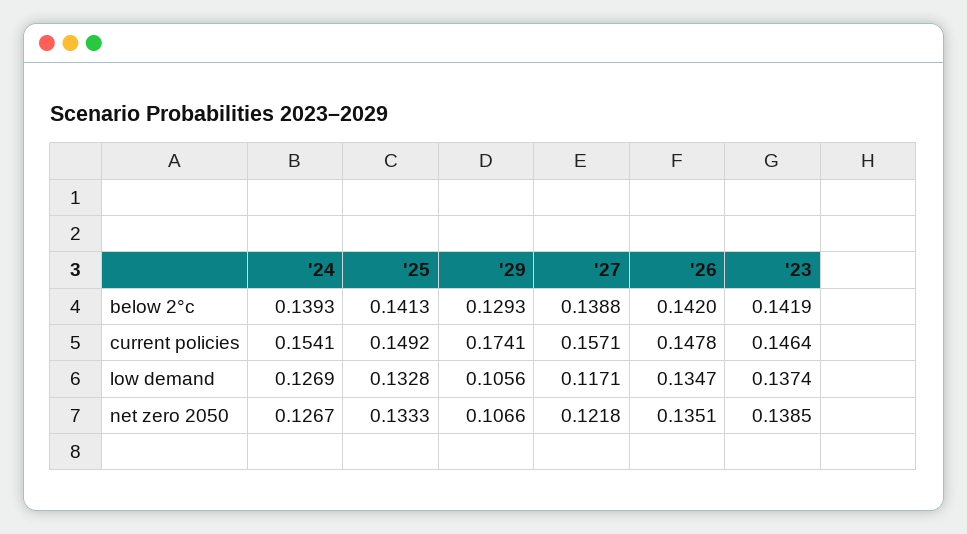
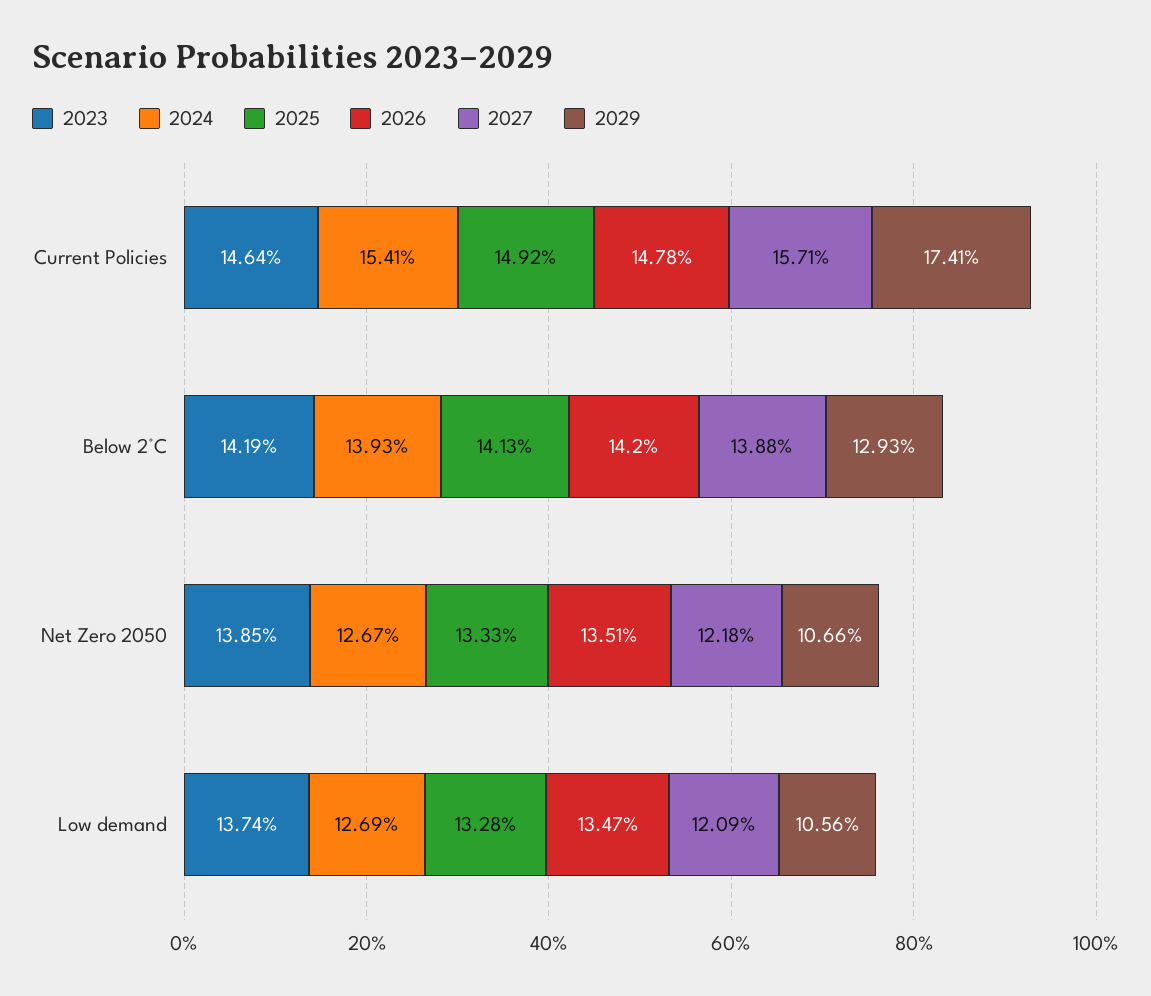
  {
    "'24": {
      "below 2°c": 0.1393,
      "current policies": 0.1541,
      "low demand": 0.1269,
      "net zero 2050": 0.1267
    },
    "'25": {
      "below 2°c": 0.1413,
      "current policies": 0.1492,
      "low demand": 0.1328,
      "net zero 2050": 0.1333
    },
    "'29": {
      "below 2°c": 0.1293,
      "current policies": 0.1741,
      "low demand": 0.1056,
      "net zero 2050": 0.1066
    },
    "'27": {
      "below 2°c": 0.1388,
      "current policies": 0.1571,
-     "low demand": 0.1171,
+     "low demand": 0.1209,
      "net zero 2050": 0.1218
    },
    "'26": {
      "below 2°c": 0.142,
      "current policies": 0.1478,
      "low demand": 0.1347,
      "net zero 2050": 0.1351
    },
    "'23": {
      "below 2°c": 0.1419,
      "current policies": 0.1464,
      "low demand": 0.1374,
      "net zero 2050": 0.1385
    }
  }

